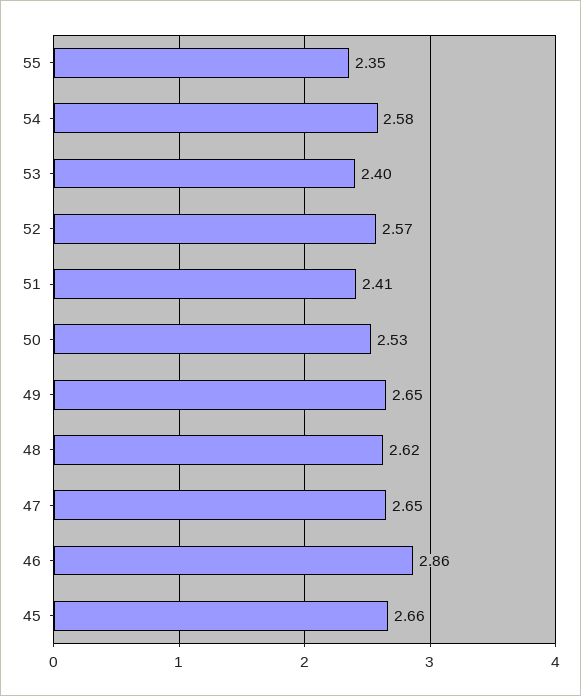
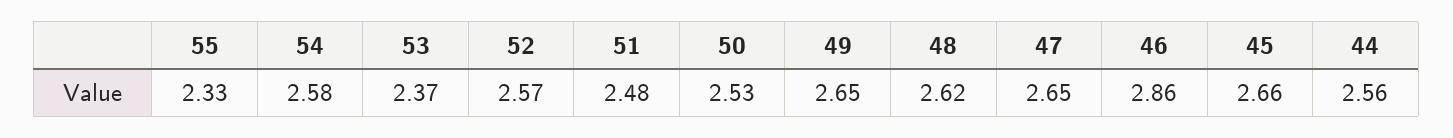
  {
-   "55": 2.35,
+   "55": 2.33,
    "54": 2.58,
-   "53": 2.4,
+   "53": 2.37,
    "52": 2.57,
-   "51": 2.41,
+   "51": 2.48,
    "50": 2.53,
    "49": 2.65,
    "48": 2.62,
    "47": 2.65,
    "46": 2.86,
-   "45": 2.66
+   "45": 2.66,
+   "44": 2.56
  }

